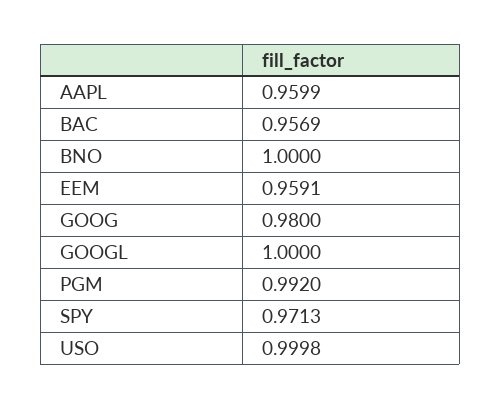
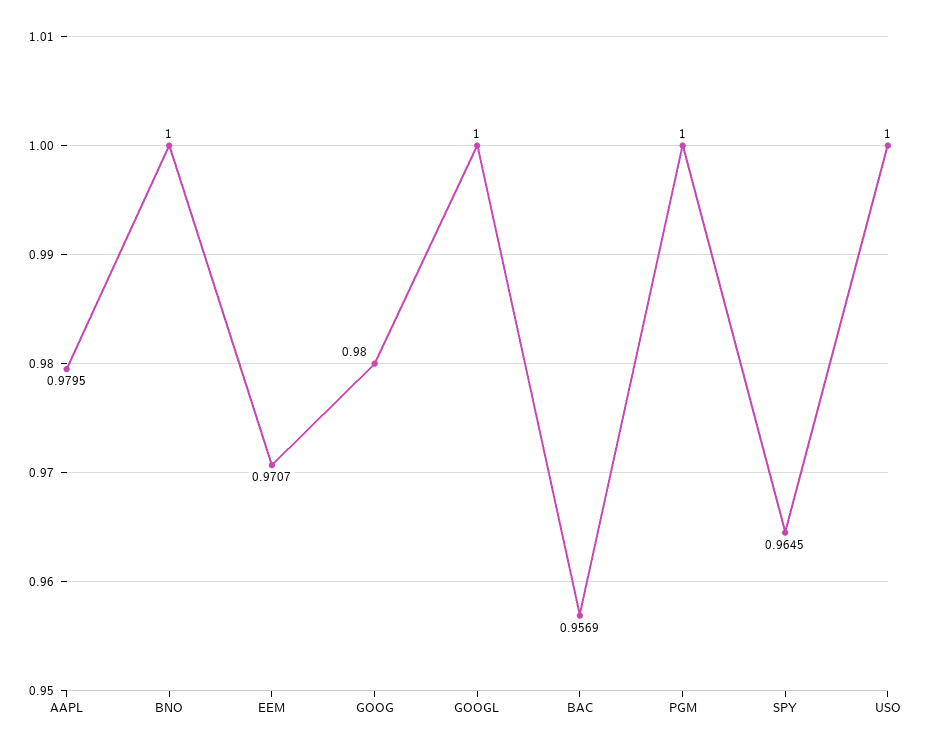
  {
-   "AAPL": 0.9599,
+   "AAPL": 0.9795,
    "BAC": 0.9569,
    "BNO": 1,
-   "EEM": 0.9591,
+   "EEM": 0.9707,
    "GOOG": 0.98,
    "GOOGL": 1,
-   "PGM": 0.992,
+   "PGM": 1,
-   "SPY": 0.9713,
+   "SPY": 0.9645,
-   "USO": 0.9998
+   "USO": 1
  }

